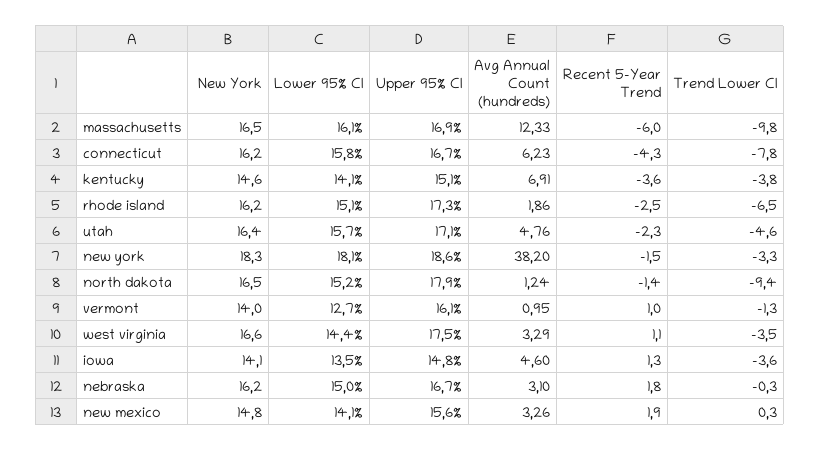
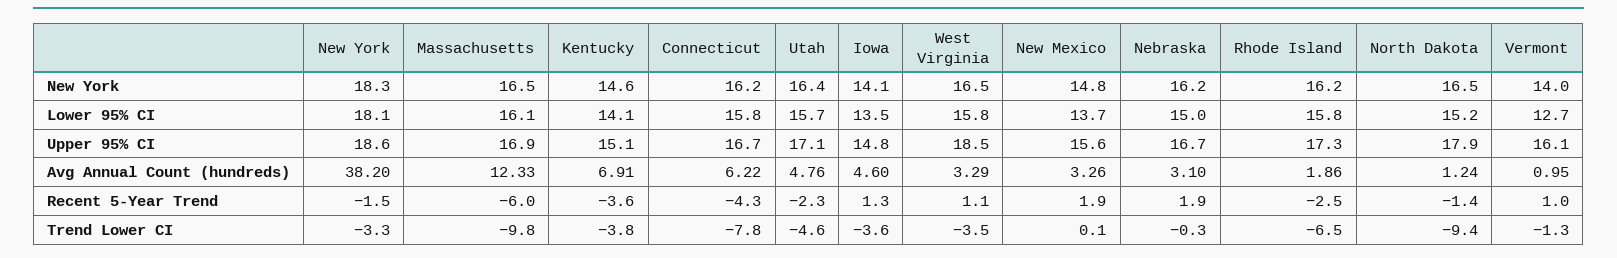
  {
    "New York": {
      "massachusetts": 16.5,
      "connecticut": 16.2,
      "kentucky": 14.6,
      "rhode island": 16.2,
      "utah": 16.4,
      "new york": 18.3,
      "north dakota": 16.5,
      "vermont": 14,
-     "west virginia": 16.6,
+     "west virginia": 16.5,
      "iowa": 14.1,
      "nebraska": 16.2,
      "new mexico": 14.8
    },
    "Lower 95% CI": {
      "massachusetts": 16.1,
      "connecticut": 15.8,
      "kentucky": 14.1,
-     "rhode island": 15.1,
+     "rhode island": 15.8,
      "utah": 15.7,
      "new york": 18.1,
      "north dakota": 15.2,
      "vermont": 12.7,
-     "west virginia": 14.4,
+     "west virginia": 15.8,
      "iowa": 13.5,
      "nebraska": 15,
-     "new mexico": 14.1
+     "new mexico": 13.7
    },
    "Upper 95% CI": {
      "massachusetts": 16.9,
      "connecticut": 16.7,
      "kentucky": 15.1,
      "rhode island": 17.3,
      "utah": 17.1,
      "new york": 18.6,
      "north dakota": 17.9,
      "vermont": 16.1,
-     "west virginia": 17.5,
+     "west virginia": 18.5,
      "iowa": 14.8,
      "nebraska": 16.7,
      "new mexico": 15.6
    },
    "Avg Annual Count (hundreds)": {
      "massachusetts": 12.33,
-     "connecticut": 6.23,
+     "connecticut": 6.22,
      "kentucky": 6.91,
      "rhode island": 1.86,
      "utah": 4.76,
      "new york": 38.2,
      "north dakota": 1.24,
      "vermont": 0.95,
      "west virginia": 3.29,
      "iowa": 4.6,
      "nebraska": 3.1,
      "new mexico": 3.26
    },
    "Recent 5-Year Trend": {
      "massachusetts": -6,
      "connecticut": -4.3,
      "kentucky": -3.6,
      "rhode island": -2.5,
      "utah": -2.3,
      "new york": -1.5,
      "north dakota": -1.4,
      "vermont": 1,
      "west virginia": 1.1,
      "iowa": 1.3,
-     "nebraska": 1.8,
+     "nebraska": 1.9,
      "new mexico": 1.9
    },
    "Trend Lower CI": {
      "massachusetts": -9.8,
      "connecticut": -7.8,
      "kentucky": -3.8,
      "rhode island": -6.5,
      "utah": -4.6,
      "new york": -3.3,
      "north dakota": -9.4,
      "vermont": -1.3,
      "west virginia": -3.5,
      "iowa": -3.6,
      "nebraska": -0.3,
-     "new mexico": 0.3
+     "new mexico": 0.1
    }
  }

